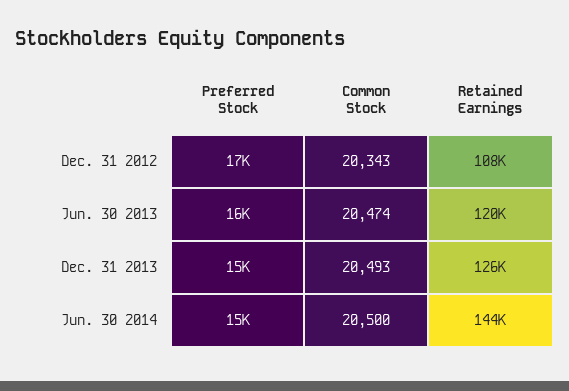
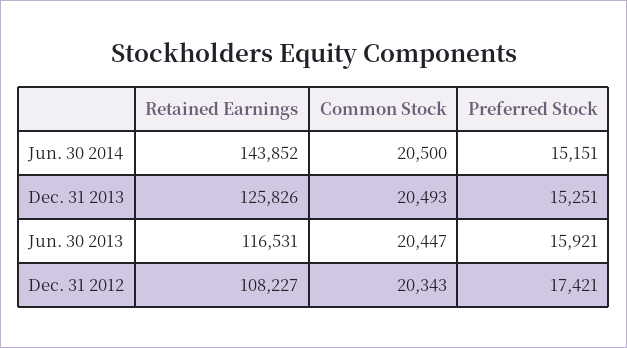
  {
    "Preferred Stock": {
      "Dec. 31 2012": 17421,
      "Jun. 30 2013": 15921,
      "Dec. 31 2013": 15251,
      "Jun. 30 2014": 15151
    },
    "Common Stock": {
      "Dec. 31 2012": 20343,
-     "Jun. 30 2013": 20474,
+     "Jun. 30 2013": 20447,
      "Dec. 31 2013": 20493,
      "Jun. 30 2014": 20500
    },
    "Retained Earnings": {
      "Dec. 31 2012": 108227,
-     "Jun. 30 2013": 120000,
+     "Jun. 30 2013": 116531,
      "Dec. 31 2013": 125826,
      "Jun. 30 2014": 143852
    }
  }

